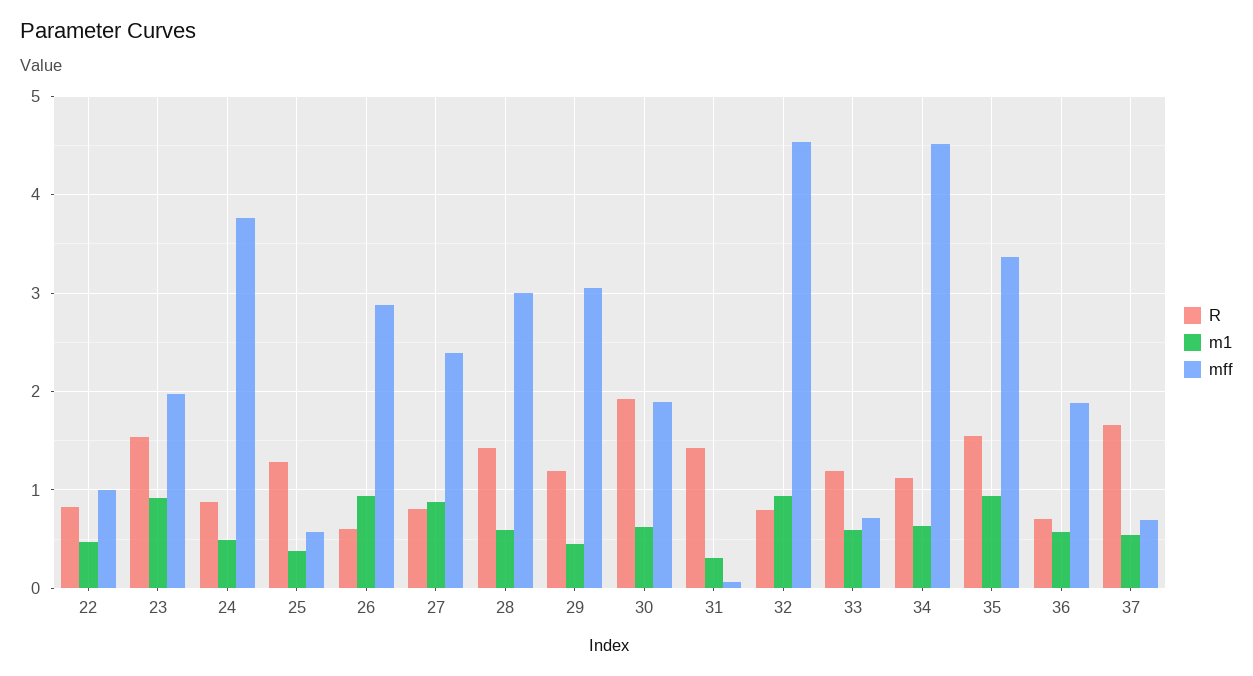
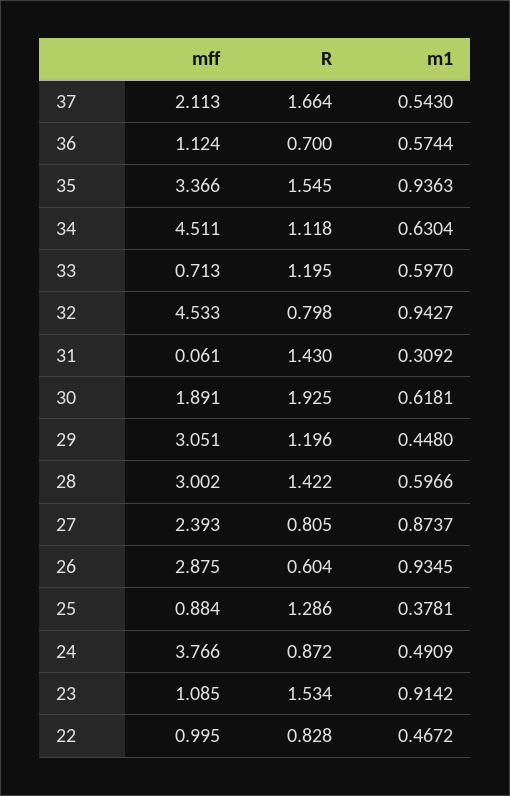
  {
    "R": {
      "22": 0.828,
      "23": 1.534,
      "24": 0.872,
      "25": 1.286,
      "26": 0.604,
      "27": 0.805,
      "28": 1.422,
      "29": 1.196,
      "30": 1.925,
      "31": 1.43,
      "32": 0.798,
      "33": 1.195,
      "34": 1.118,
      "35": 1.545,
      "36": 0.7,
      "37": 1.664
    },
    "m1": {
      "22": 0.4672,
      "23": 0.9142,
      "24": 0.4909,
      "25": 0.3781,
      "26": 0.9345,
      "27": 0.8737,
      "28": 0.5966,
      "29": 0.448,
      "30": 0.6181,
      "31": 0.3092,
      "32": 0.9427,
      "33": 0.597,
      "34": 0.6304,
      "35": 0.9363,
      "36": 0.5744,
      "37": 0.543
    },
    "mff": {
      "22": 0.995,
-     "23": 2,
+     "23": 1.085,
      "24": 3.766,
-     "25": 0.6,
+     "25": 0.884,
      "26": 2.875,
      "27": 2.393,
      "28": 3.002,
      "29": 3.051,
      "30": 1.891,
      "31": 0.061,
      "32": 4.533,
      "33": 0.713,
      "34": 4.511,
      "35": 3.366,
-     "36": 1.9,
+     "36": 1.124,
-     "37": 0.7
+     "37": 2.113
    }
  }

